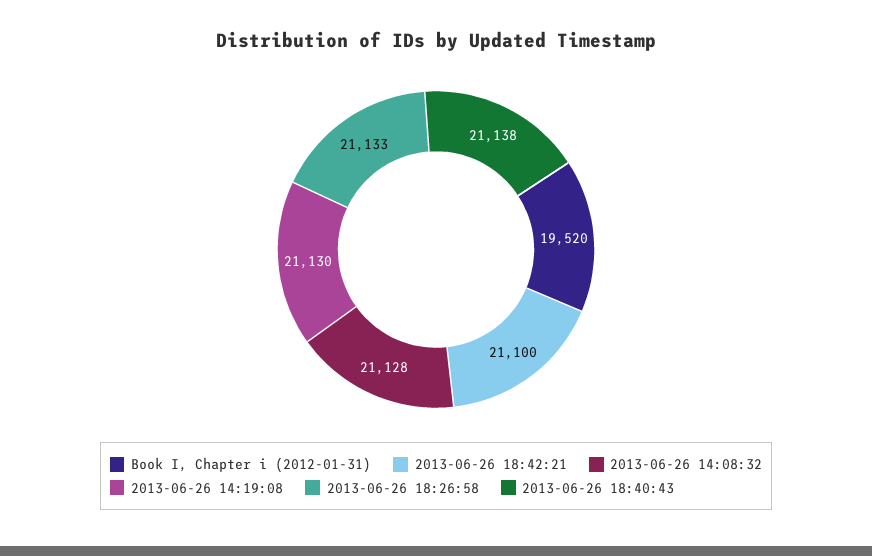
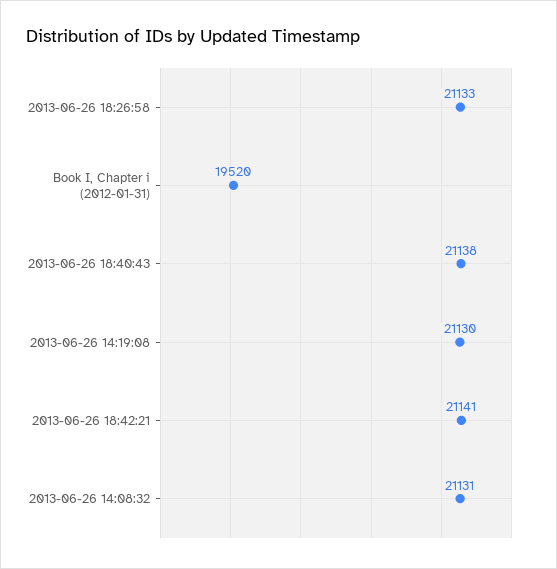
  {
    "Book I, Chapter i (2012-01-31)": 19520,
-   "2013-06-26 18:42:21": 21100,
+   "2013-06-26 18:42:21": 21141,
-   "2013-06-26 14:08:32": 21128,
+   "2013-06-26 14:08:32": 21131,
    "2013-06-26 14:19:08": 21130,
    "2013-06-26 18:26:58": 21133,
    "2013-06-26 18:40:43": 21138
  }

